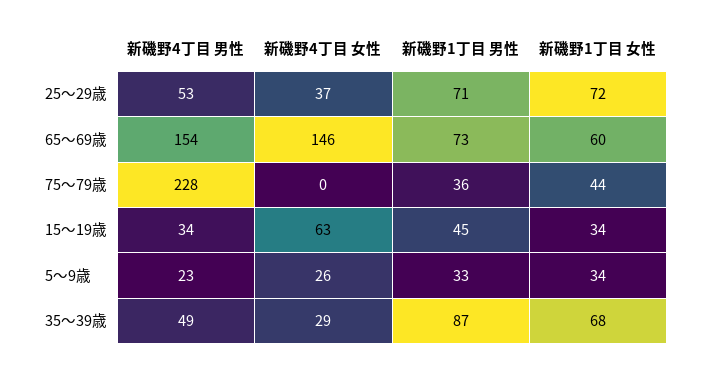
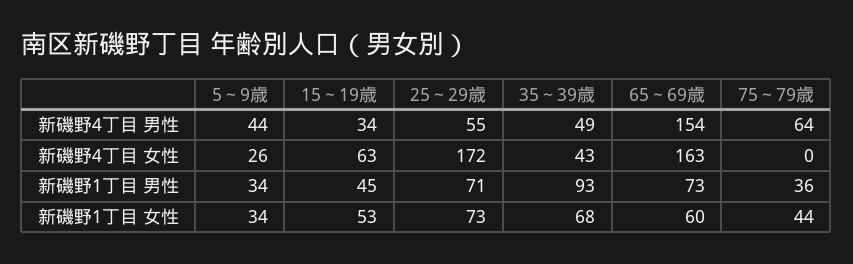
  {
    "新磯野4丁目 男性": {
-     "25～29歳": 53,
+     "25～29歳": 55,
      "65～69歳": 154,
-     "75～79歳": 228,
+     "75～79歳": 64,
      "15～19歳": 34,
-     "5～9歳": 23,
+     "5～9歳": 44,
      "35～39歳": 49
    },
    "新磯野4丁目 女性": {
-     "25～29歳": 37,
+     "25～29歳": 172,
-     "65～69歳": 146,
+     "65～69歳": 163,
      "75～79歳": 0,
      "15～19歳": 63,
      "5～9歳": 26,
-     "35～39歳": 29
+     "35～39歳": 43
    },
    "新磯野1丁目 男性": {
      "25～29歳": 71,
      "65～69歳": 73,
      "75～79歳": 36,
      "15～19歳": 45,
-     "5～9歳": 33,
+     "5～9歳": 34,
-     "35～39歳": 87
+     "35～39歳": 93
    },
    "新磯野1丁目 女性": {
-     "25～29歳": 72,
+     "25～29歳": 73,
      "65～69歳": 60,
      "75～79歳": 44,
-     "15～19歳": 34,
+     "15～19歳": 53,
      "5～9歳": 34,
      "35～39歳": 68
    }
  }

